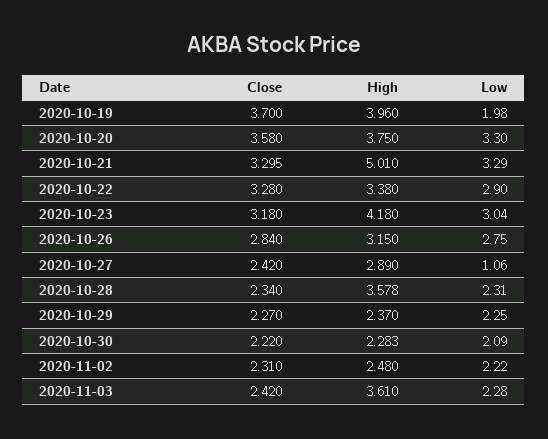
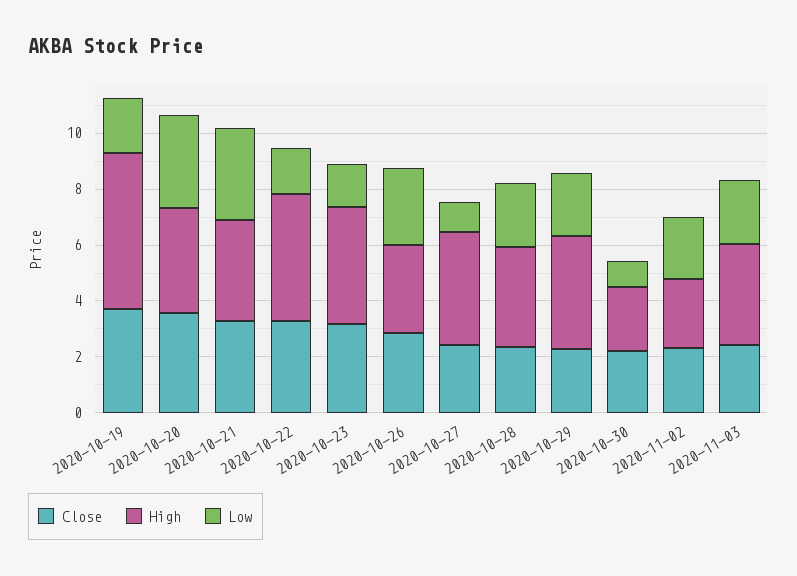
  {
    "Close": {
      "2020-10-19": 3.7,
      "2020-10-20": 3.58,
      "2020-10-21": 3.295,
      "2020-10-22": 3.28,
      "2020-10-23": 3.18,
      "2020-10-26": 2.84,
      "2020-10-27": 2.42,
      "2020-10-28": 2.34,
      "2020-10-29": 2.27,
      "2020-10-30": 2.22,
      "2020-11-02": 2.31,
      "2020-11-03": 2.42
    },
    "High": {
-     "2020-10-19": 3.96,
+     "2020-10-19": 5.5,
      "2020-10-20": 3.75,
-     "2020-10-21": 5.01,
+     "2020-10-21": 3.5,
-     "2020-10-22": 3.38,
+     "2020-10-22": 4.5,
      "2020-10-23": 4.18,
      "2020-10-26": 3.15,
-     "2020-10-27": 2.89,
+     "2020-10-27": 4,
      "2020-10-28": 3.578,
-     "2020-10-29": 2.37,
+     "2020-10-29": 4,
      "2020-10-30": 2.283,
      "2020-11-02": 2.48,
      "2020-11-03": 3.61
    },
    "Low": {
      "2020-10-19": 1.98,
      "2020-10-20": 3.3,
      "2020-10-21": 3.29,
-     "2020-10-22": 2.9,
+     "2020-10-22": 1.5,
-     "2020-10-23": 3.04,
+     "2020-10-23": 1.5,
      "2020-10-26": 2.75,
      "2020-10-27": 1.06,
      "2020-10-28": 2.31,
      "2020-10-29": 2.25,
-     "2020-10-30": 2.09,
+     "2020-10-30": 1,
      "2020-11-02": 2.22,
      "2020-11-03": 2.28
    }
  }

